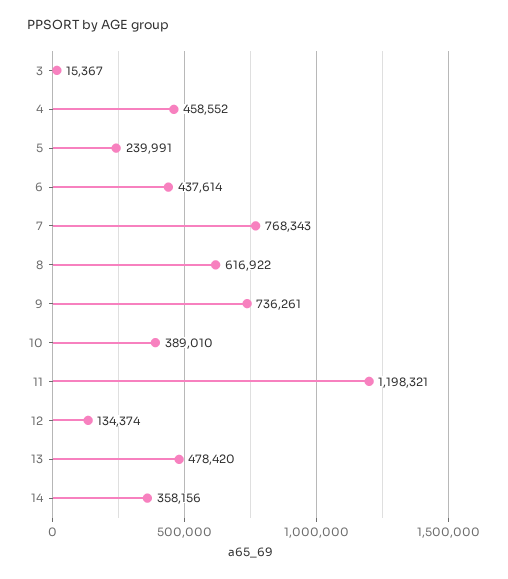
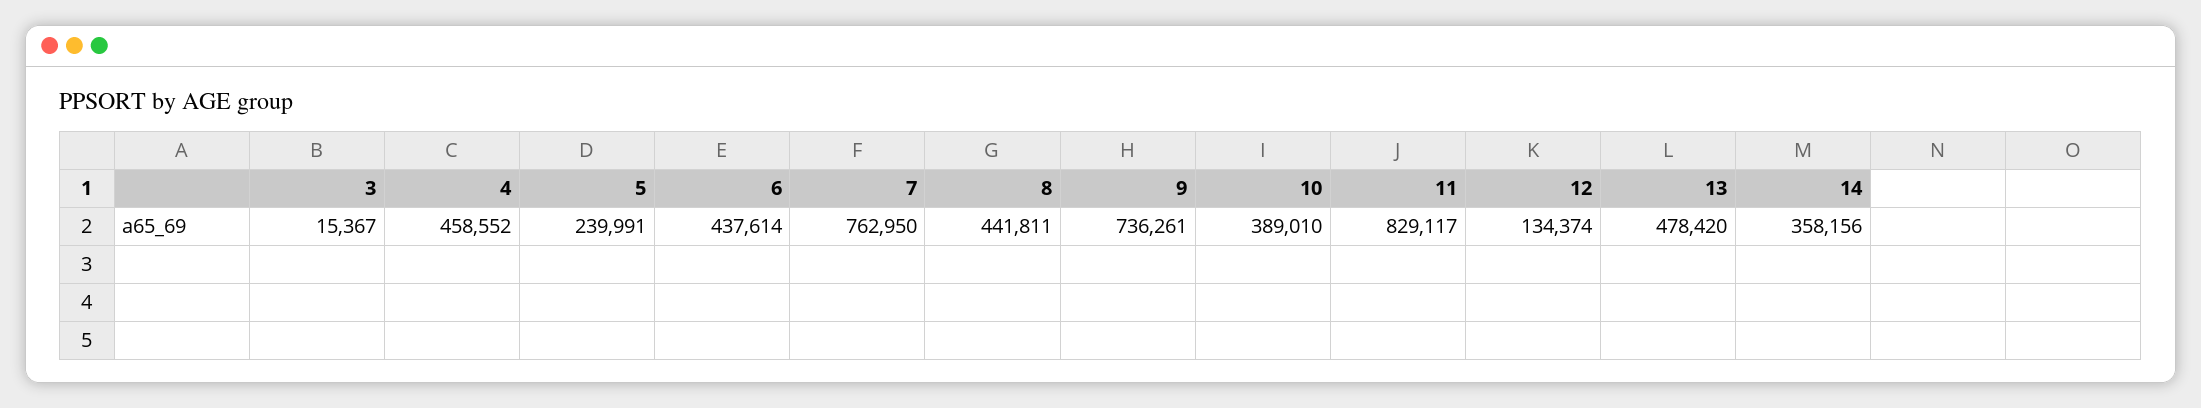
  {
    "3": 15367,
    "4": 458552,
    "5": 239991,
    "6": 437614,
-   "7": 768343,
+   "7": 762950,
-   "8": 616922,
+   "8": 441811,
    "9": 736261,
    "10": 389010,
-   "11": 1198321,
+   "11": 829117,
    "12": 134374,
    "13": 478420,
    "14": 358156
  }

